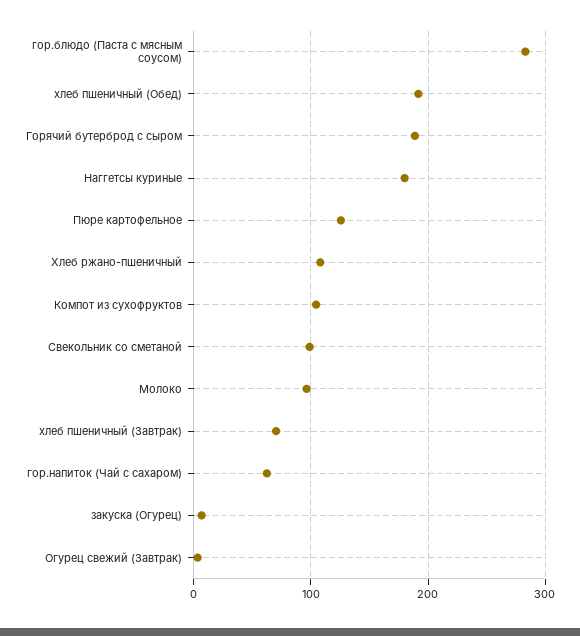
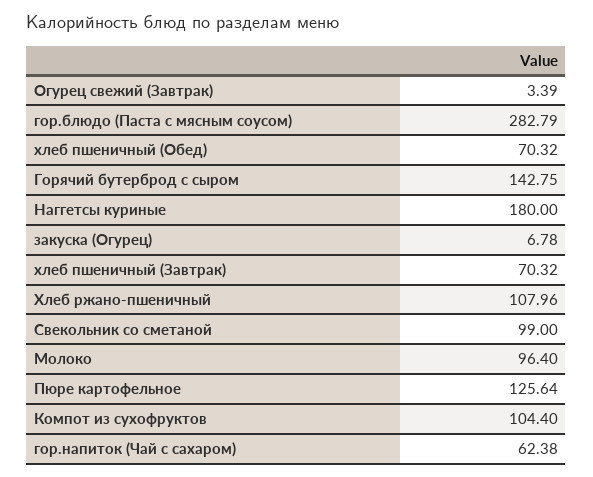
  {
    "гор.блюдо (Паста с мясным соусом)": 282.79,
-   "хлеб пшеничный (Обед)": 190,
+   "хлеб пшеничный (Обед)": 70.32,
-   "Горячий бутерброд с сыром": 190,
+   "Горячий бутерброд с сыром": 142.75,
    "Наггетсы куриные": 180,
    "Пюре картофельное": 125.64,
    "Хлеб ржано-пшеничный": 107.96,
    "Компот из сухофруктов": 104.4,
    "Свекольник со сметаной": 99,
    "Молоко": 96.4,
    "хлеб пшеничный (Завтрак)": 70.32,
    "гор.напиток (Чай с сахаром)": 62.38,
    "закуска (Огурец)": 6.78,
    "Огурец свежий (Завтрак)": 3.39
  }

